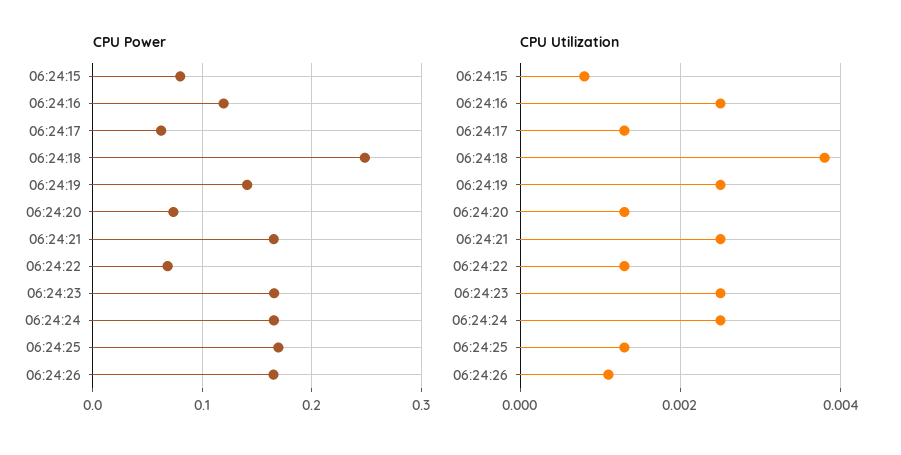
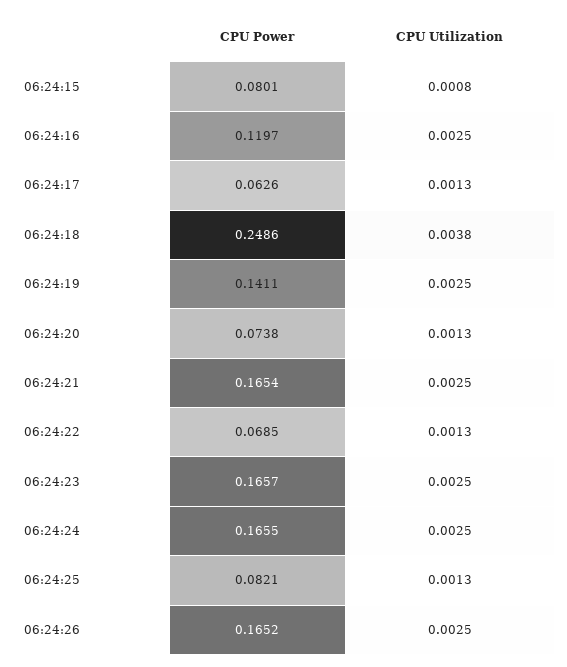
  {
    "CPU Power": {
      "06:24:15": 0.0801,
      "06:24:16": 0.1197,
      "06:24:17": 0.0626,
      "06:24:18": 0.2486,
      "06:24:19": 0.1411,
      "06:24:20": 0.0738,
      "06:24:21": 0.1654,
      "06:24:22": 0.0685,
      "06:24:23": 0.1657,
      "06:24:24": 0.1655,
-     "06:24:25": 0.17,
+     "06:24:25": 0.0821,
      "06:24:26": 0.1652
    },
    "CPU Utilization": {
      "06:24:15": 0.0008,
      "06:24:16": 0.0025,
      "06:24:17": 0.0013,
      "06:24:18": 0.0038,
      "06:24:19": 0.0025,
      "06:24:20": 0.0013,
      "06:24:21": 0.0025,
      "06:24:22": 0.0013,
      "06:24:23": 0.0025,
      "06:24:24": 0.0025,
      "06:24:25": 0.0013,
-     "06:24:26": 0.001
+     "06:24:26": 0.0025
    }
  }

